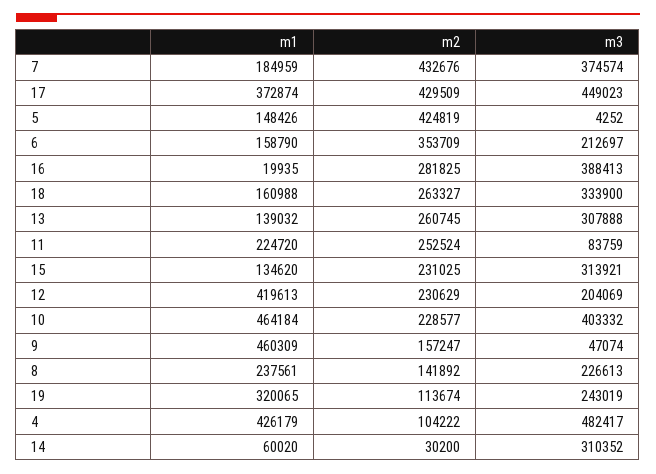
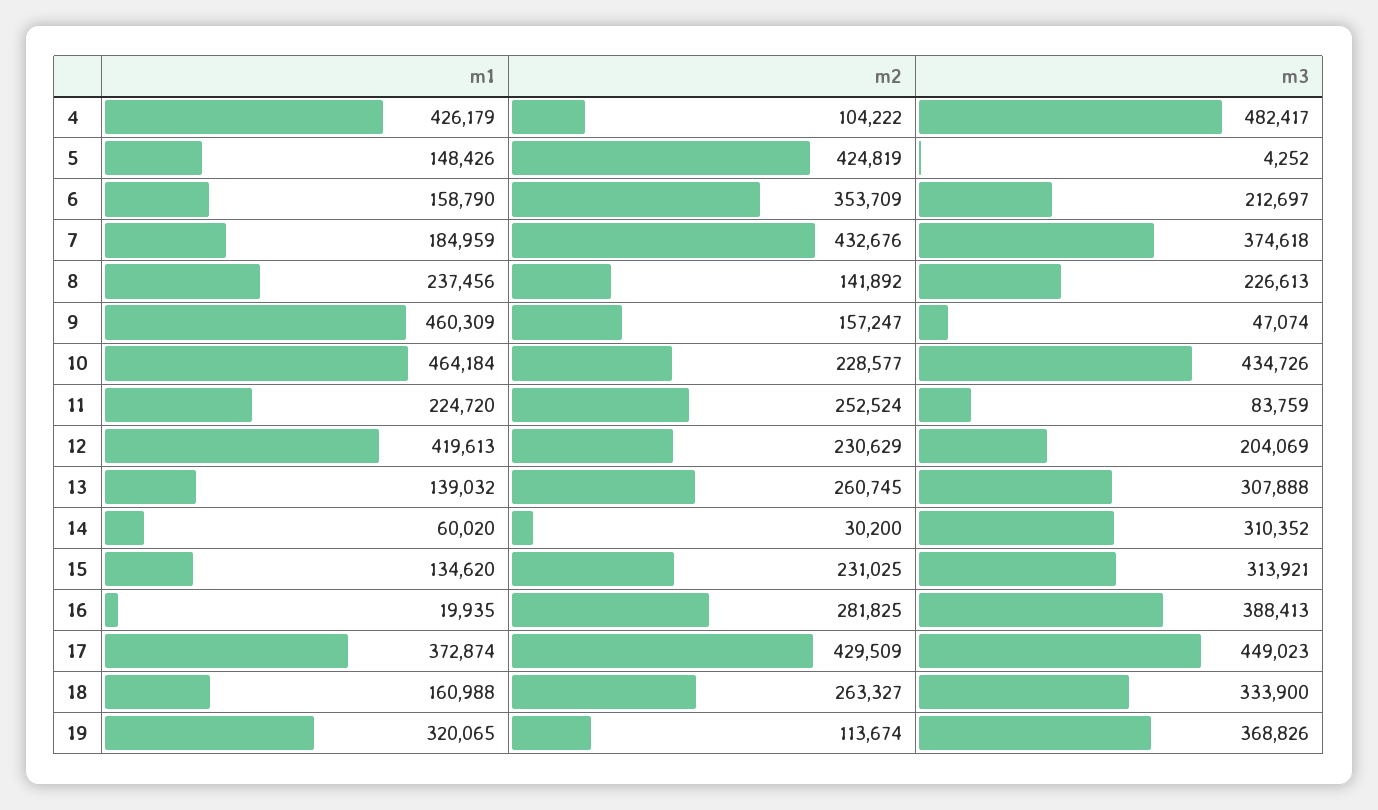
  {
    "m1": {
      "7": 184959,
      "17": 372874,
      "5": 148426,
      "6": 158790,
      "16": 19935,
      "18": 160988,
      "13": 139032,
      "11": 224720,
      "15": 134620,
      "12": 419613,
      "10": 464184,
      "9": 460309,
-     "8": 237561,
+     "8": 237456,
      "19": 320065,
      "4": 426179,
      "14": 60020
    },
    "m2": {
      "7": 432676,
      "17": 429509,
      "5": 424819,
      "6": 353709,
      "16": 281825,
      "18": 263327,
      "13": 260745,
      "11": 252524,
      "15": 231025,
      "12": 230629,
      "10": 228577,
      "9": 157247,
      "8": 141892,
      "19": 113674,
      "4": 104222,
      "14": 30200
    },
    "m3": {
-     "7": 374574,
+     "7": 374618,
      "17": 449023,
      "5": 4252,
      "6": 212697,
      "16": 388413,
      "18": 333900,
      "13": 307888,
      "11": 83759,
      "15": 313921,
      "12": 204069,
-     "10": 403332,
+     "10": 434726,
      "9": 47074,
      "8": 226613,
-     "19": 243019,
+     "19": 368826,
      "4": 482417,
      "14": 310352
    }
  }

